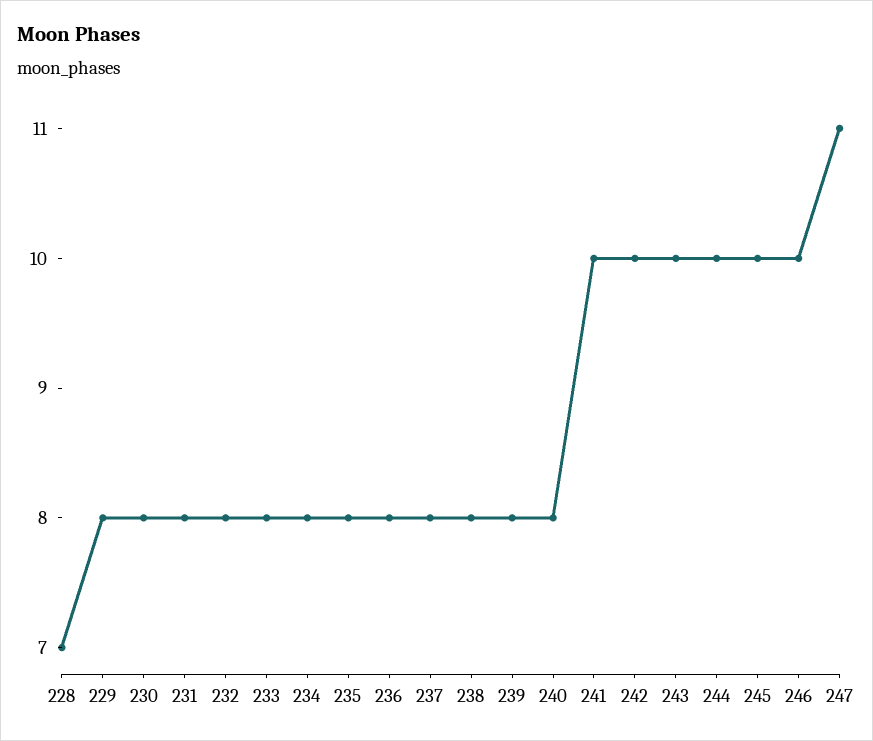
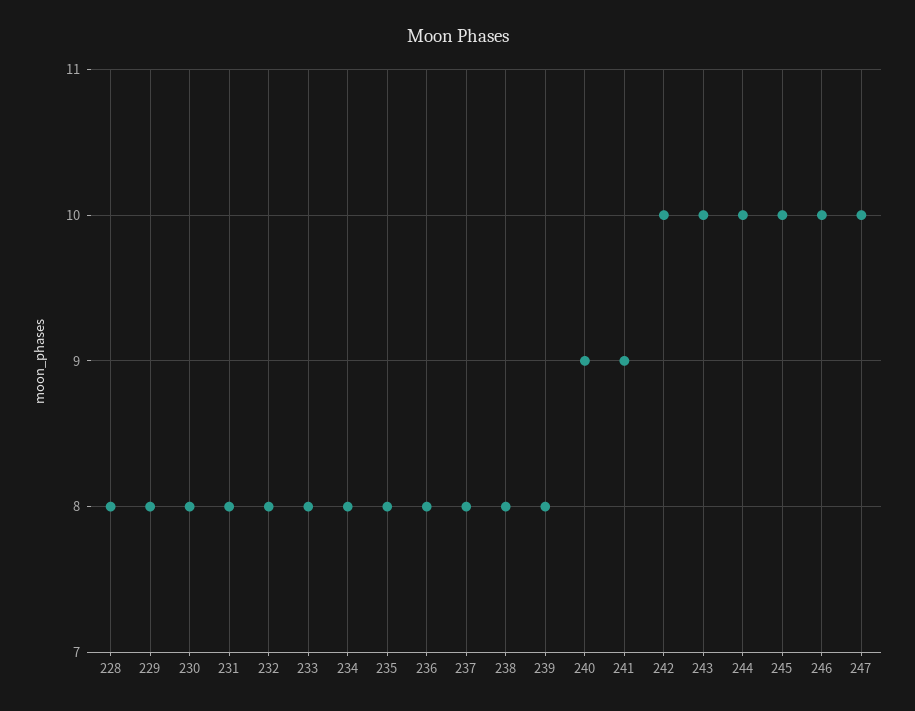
  {
-   "228": 7,
+   "228": 8,
    "229": 8,
    "230": 8,
    "231": 8,
    "232": 8,
    "233": 8,
    "234": 8,
    "235": 8,
    "236": 8,
    "237": 8,
    "238": 8,
    "239": 8,
-   "240": 8,
+   "240": 9,
-   "241": 10,
+   "241": 9,
    "242": 10,
    "243": 10,
    "244": 10,
    "245": 10,
    "246": 10,
-   "247": 11
+   "247": 10
  }

